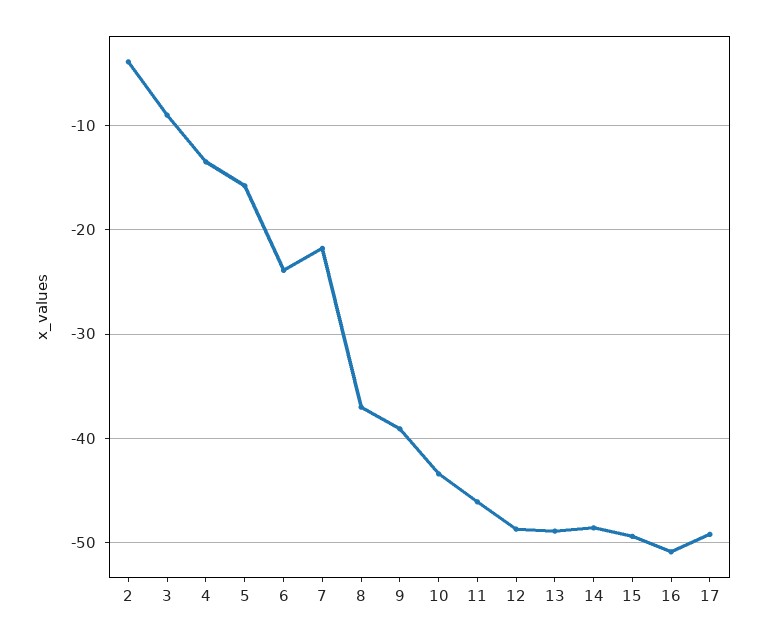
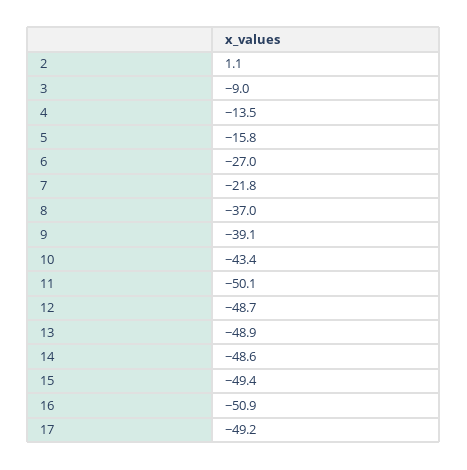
  {
-   "2": -4,
+   "2": 1.1,
    "3": -9,
    "4": -13.5,
    "5": -15.8,
-   "6": -24,
+   "6": -27,
    "7": -21.8,
    "8": -37,
    "9": -39.1,
    "10": -43.4,
-   "11": -46,
+   "11": -50.1,
    "12": -48.7,
    "13": -48.9,
    "14": -48.6,
    "15": -49.4,
    "16": -50.9,
    "17": -49.2
  }

